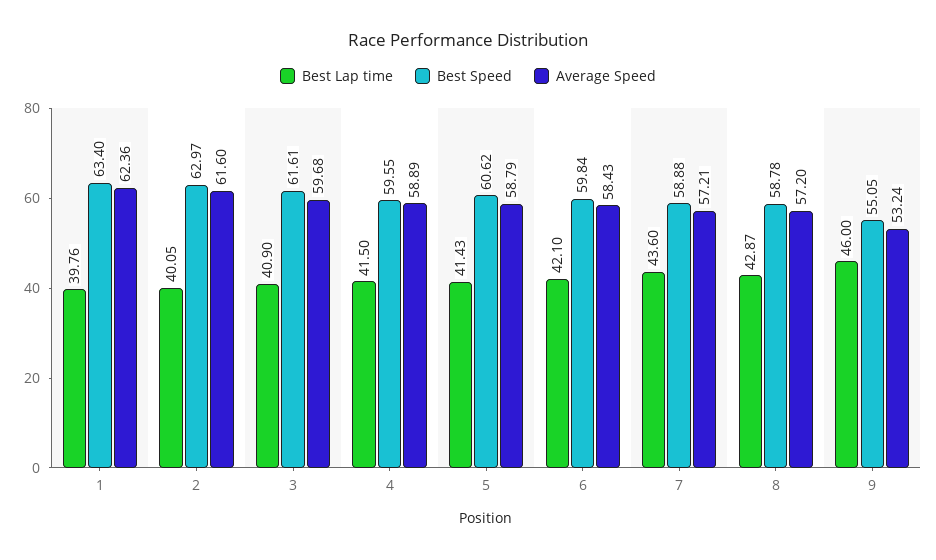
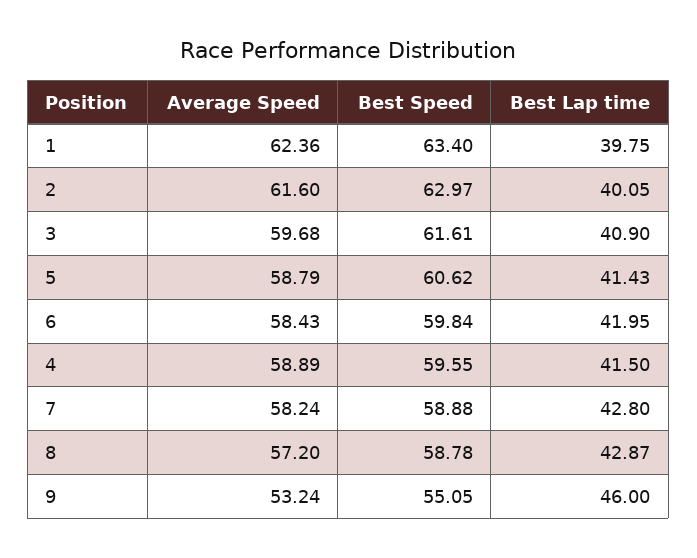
  {
    "Best Lap time": {
-     "1": 39.76,
+     "1": 39.75,
      "2": 40.05,
      "3": 40.9,
      "4": 41.5,
      "5": 41.43,
-     "6": 42.1,
+     "6": 41.95,
-     "7": 43.6,
+     "7": 42.8,
      "8": 42.87,
      "9": 46
    },
    "Best Speed": {
      "1": 63.4,
      "2": 62.97,
      "3": 61.61,
      "4": 59.55,
      "5": 60.62,
      "6": 59.84,
      "7": 58.88,
      "8": 58.78,
      "9": 55.05
    },
    "Average Speed": {
      "1": 62.36,
      "2": 61.6,
      "3": 59.68,
      "4": 58.89,
      "5": 58.79,
      "6": 58.43,
-     "7": 57.21,
+     "7": 58.24,
      "8": 57.2,
      "9": 53.24
    }
  }

